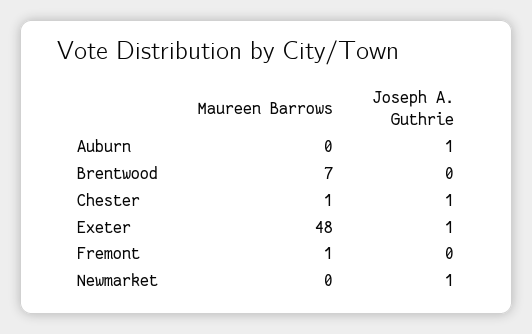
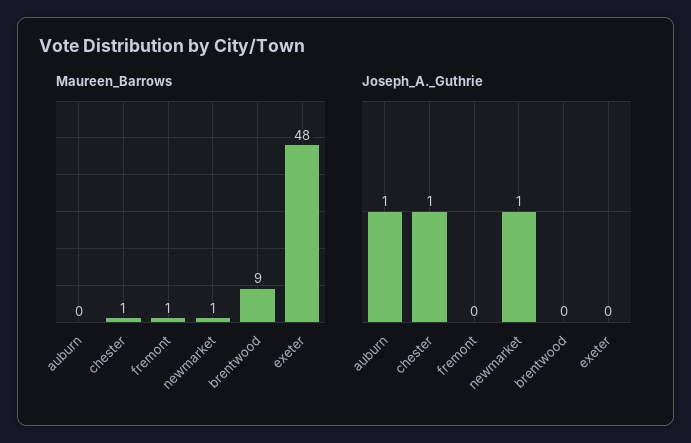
  {
    "Maureen Barrows": {
      "Auburn": 0,
-     "Brentwood": 7,
+     "Brentwood": 9,
      "Chester": 1,
      "Exeter": 48,
      "Fremont": 1,
-     "Newmarket": 0
+     "Newmarket": 1
    },
    "Joseph A. Guthrie": {
      "Auburn": 1,
      "Brentwood": 0,
      "Chester": 1,
-     "Exeter": 1,
+     "Exeter": 0,
      "Fremont": 0,
      "Newmarket": 1
    }
  }

